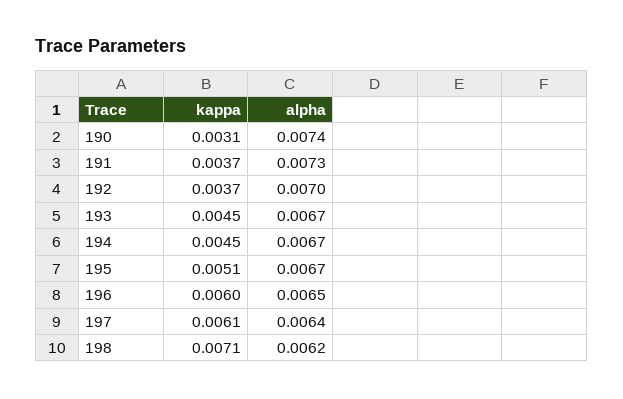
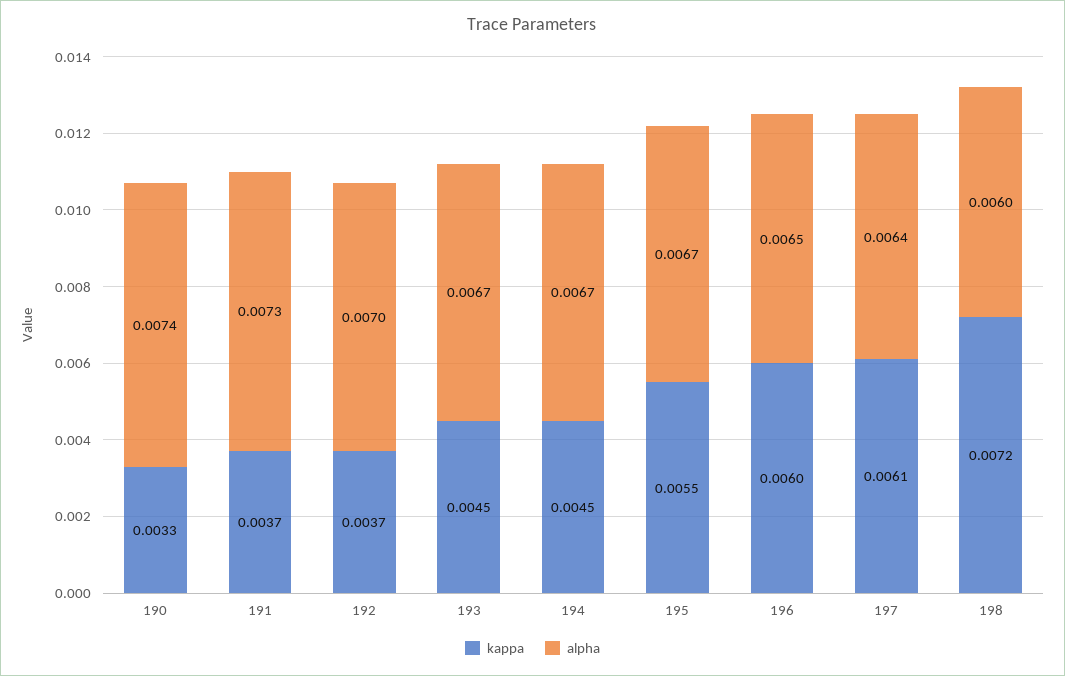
  {
    "kappa": {
-     "190": 0.0031,
+     "190": 0.0033,
      "191": 0.0037,
      "192": 0.0037,
      "193": 0.0045,
      "194": 0.0045,
-     "195": 0.0051,
+     "195": 0.0055,
      "196": 0.006,
      "197": 0.0061,
-     "198": 0.0071
+     "198": 0.0072
    },
    "alpha": {
      "190": 0.0074,
      "191": 0.0073,
      "192": 0.007,
      "193": 0.0067,
      "194": 0.0067,
      "195": 0.0067,
      "196": 0.0065,
      "197": 0.0064,
-     "198": 0.0062
+     "198": 0.006
    }
  }

